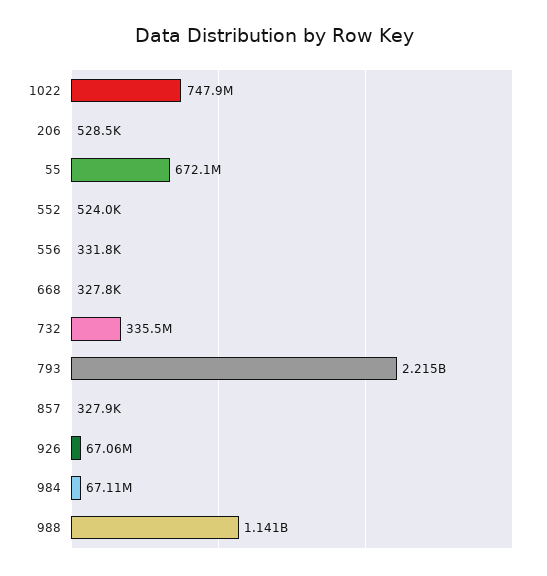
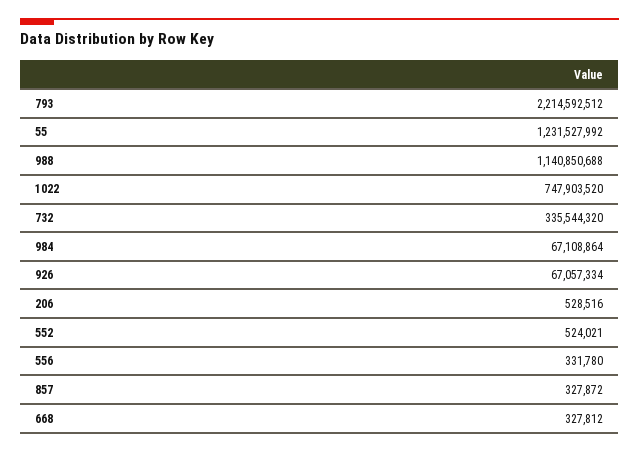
  {
    "1022": 747903520,
    "206": 528516,
-   "55": 672100000,
+   "55": 1231527992,
    "552": 524021,
    "556": 331780,
    "668": 327812,
    "732": 335544320,
    "793": 2214592512,
    "857": 327872,
    "926": 67057334,
    "984": 67108864,
    "988": 1140850688
  }

